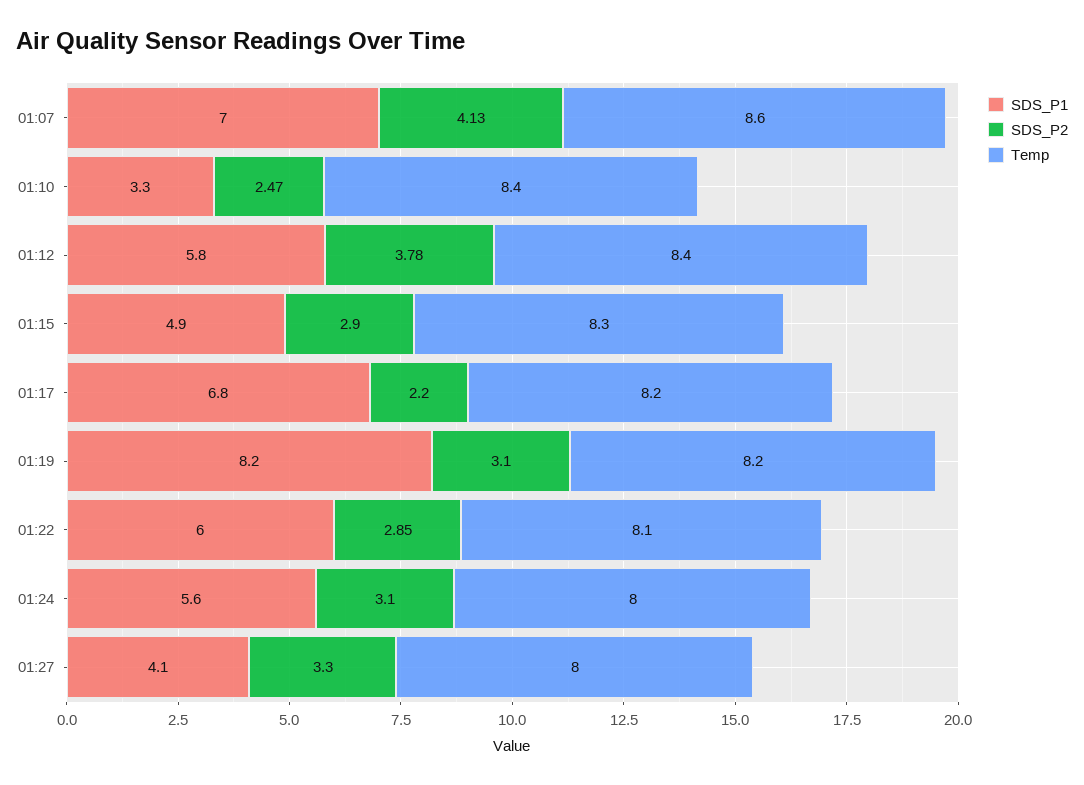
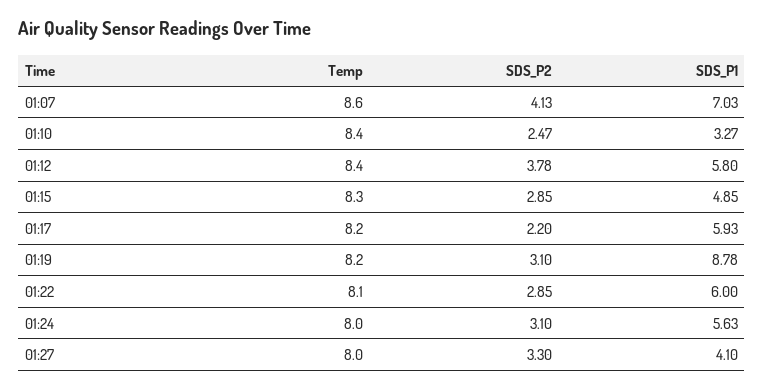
  {
    "SDS_P1": {
      "01:07": 7.03,
      "01:10": 3.27,
      "01:12": 5.8,
      "01:15": 4.85,
-     "01:17": 6.8,
+     "01:17": 5.93,
-     "01:19": 8.2,
+     "01:19": 8.78,
      "01:22": 6,
      "01:24": 5.63,
      "01:27": 4.1
    },
    "SDS_P2": {
      "01:07": 4.13,
      "01:10": 2.47,
      "01:12": 3.78,
-     "01:15": 2.9,
+     "01:15": 2.85,
      "01:17": 2.2,
      "01:19": 3.1,
      "01:22": 2.85,
      "01:24": 3.1,
      "01:27": 3.3
    },
    "Temp": {
      "01:07": 8.6,
      "01:10": 8.4,
      "01:12": 8.4,
      "01:15": 8.3,
      "01:17": 8.2,
      "01:19": 8.2,
      "01:22": 8.1,
      "01:24": 8,
      "01:27": 8
    }
  }

